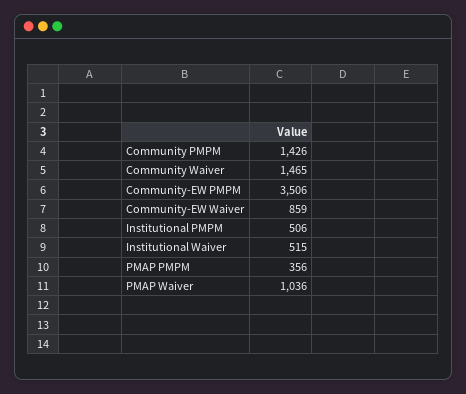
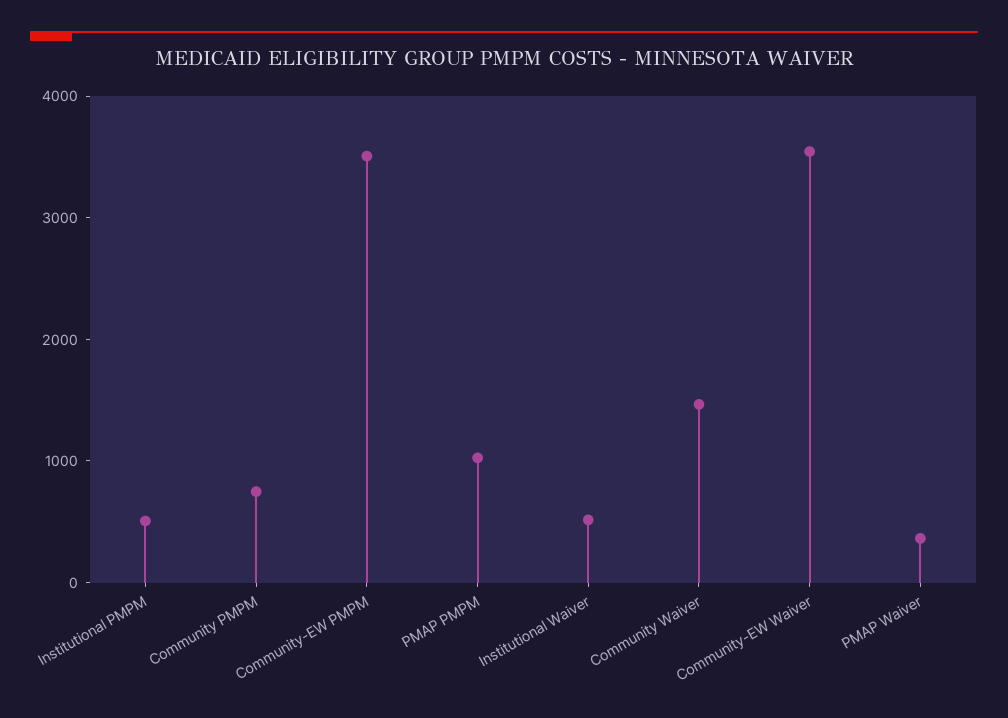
  {
-   "Community PMPM": 1426,
+   "Community PMPM": 800,
    "Community Waiver": 1465,
    "Community-EW PMPM": 3506,
-   "Community-EW Waiver": 859,
+   "Community-EW Waiver": 3600,
    "Institutional PMPM": 506,
    "Institutional Waiver": 515,
-   "PMAP PMPM": 356,
+   "PMAP PMPM": 1000,
-   "PMAP Waiver": 1036
+   "PMAP Waiver": 400
  }

